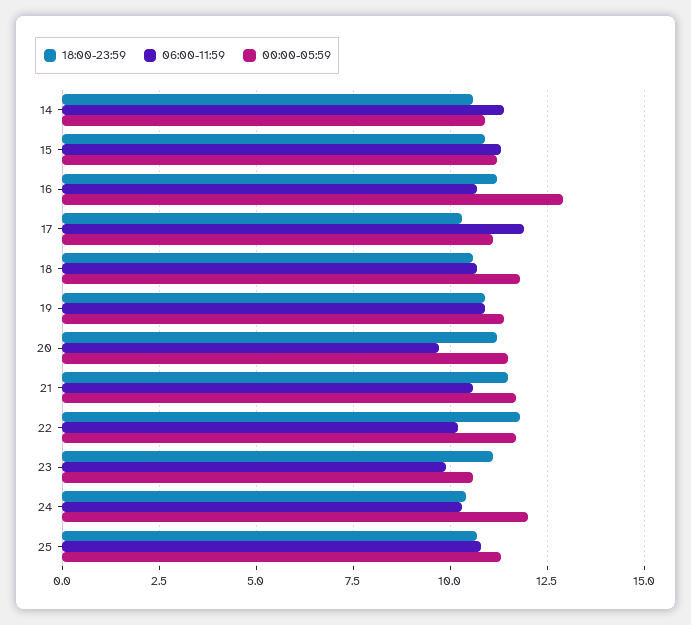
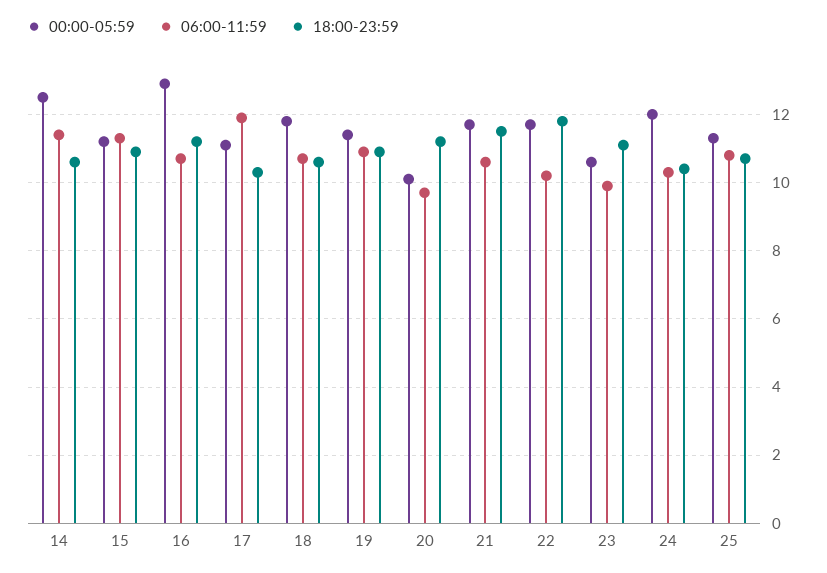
  {
    "18:00-23:59": {
      "14": 10.5,
      "15": 11,
      "16": 11,
      "17": 10.5,
      "18": 10.5,
      "19": 11,
      "20": 11,
      "21": 11.5,
      "22": 12,
      "23": 11,
      "24": 10.5,
      "25": 10.5
    },
    "06:00-11:59": {
      "14": 11.5,
      "15": 11.5,
      "16": 10.5,
      "17": 12,
      "18": 10.5,
      "19": 11,
      "20": 9.5,
      "21": 10.5,
      "22": 10,
      "23": 10,
      "24": 10.5,
      "25": 11
    },
    "00:00-05:59": {
-     "14": 11,
+     "14": 12.5,
      "15": 11,
      "16": 13,
      "17": 11,
      "18": 12,
      "19": 11.5,
-     "20": 11.5,
+     "20": 10,
      "21": 11.5,
      "22": 11.5,
      "23": 10.5,
      "24": 12,
      "25": 11.5
    }
  }

